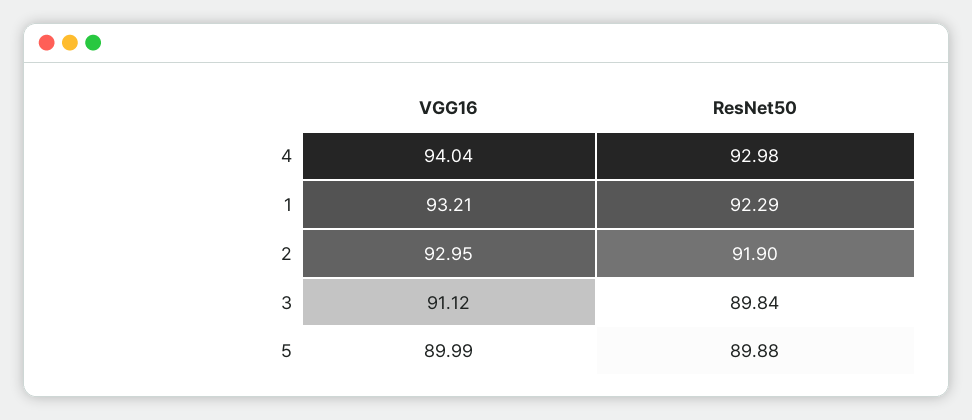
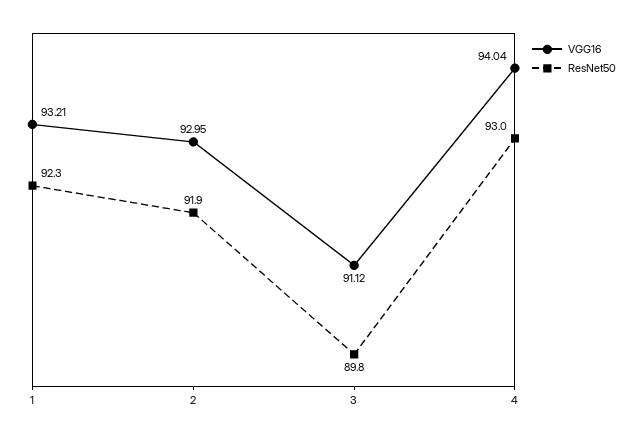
  {
    "VGG16": {
      "4": 94.04,
      "1": 93.21,
      "2": 92.95,
-     "3": 91.12,
+     "3": 91.12
-     "5": 89.99
    },
    "ResNet50": {
      "4": 92.98,
      "1": 92.29,
      "2": 91.9,
-     "3": 89.84,
+     "3": 89.84
-     "5": 89.88
    }
  }

